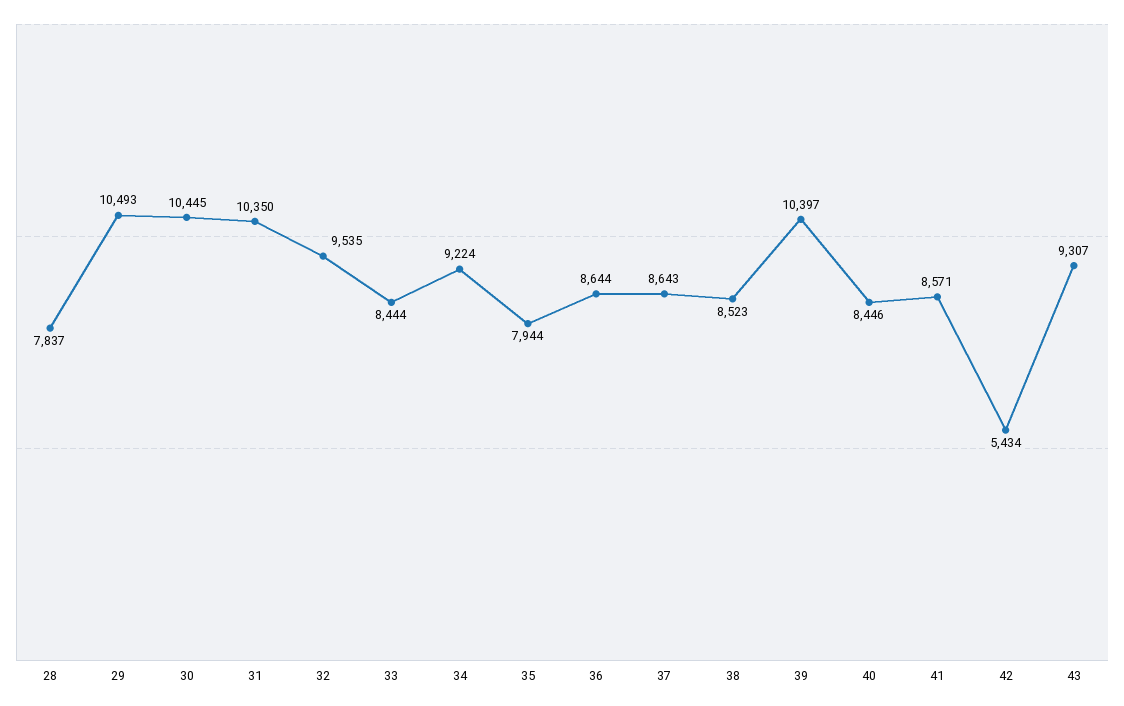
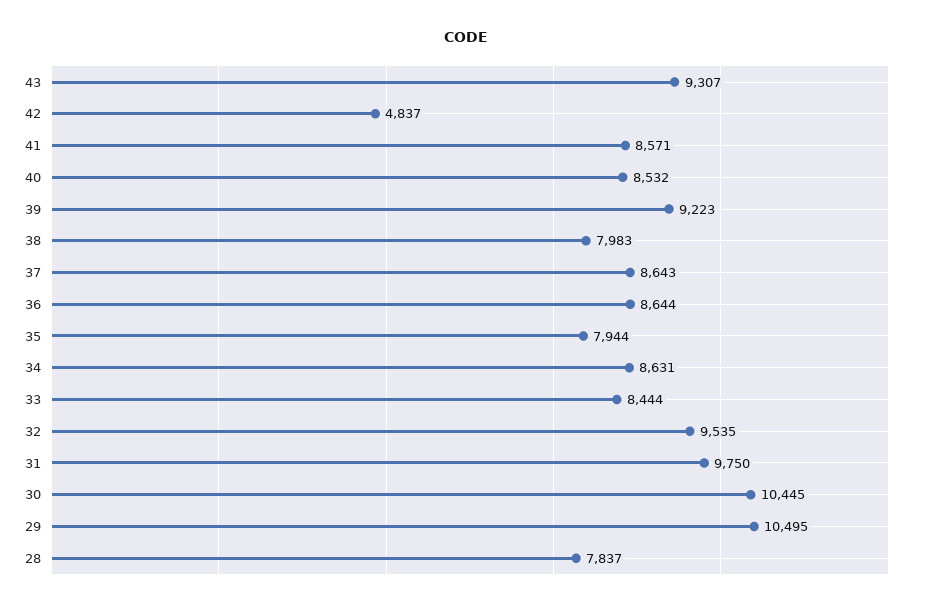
  {
    "28": 7837,
-   "29": 10493,
+   "29": 10495,
    "30": 10445,
-   "31": 10350,
+   "31": 9750,
    "32": 9535,
    "33": 8444,
-   "34": 9224,
+   "34": 8631,
    "35": 7944,
    "36": 8644,
    "37": 8643,
-   "38": 8523,
+   "38": 7983,
-   "39": 10397,
+   "39": 9223,
-   "40": 8446,
+   "40": 8532,
    "41": 8571,
-   "42": 5434,
+   "42": 4837,
    "43": 9307
  }

